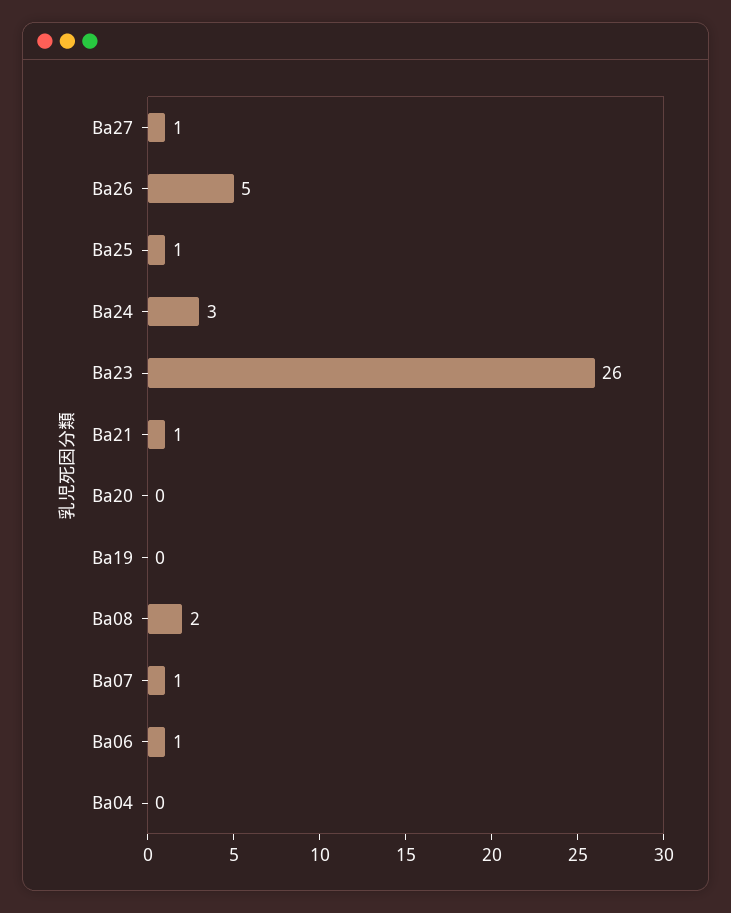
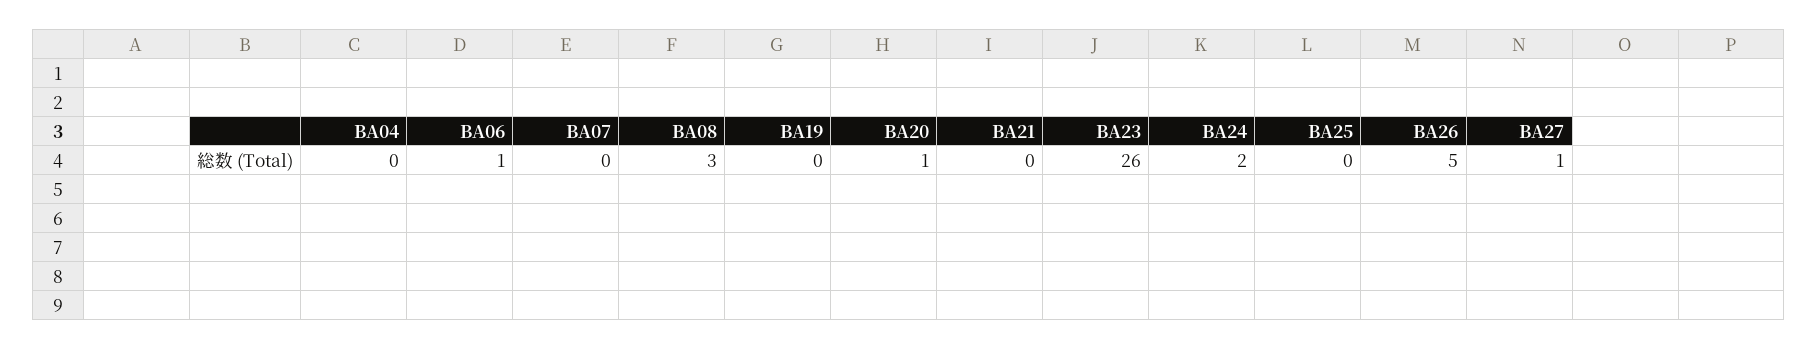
  {
    "Ba27": 1,
    "Ba26": 5,
-   "Ba25": 1,
+   "Ba25": 0,
-   "Ba24": 3,
+   "Ba24": 2,
    "Ba23": 26,
-   "Ba21": 1,
+   "Ba21": 0,
-   "Ba20": 0,
+   "Ba20": 1,
    "Ba19": 0,
-   "Ba08": 2,
+   "Ba08": 3,
-   "Ba07": 1,
+   "Ba07": 0,
    "Ba06": 1,
    "Ba04": 0
  }

